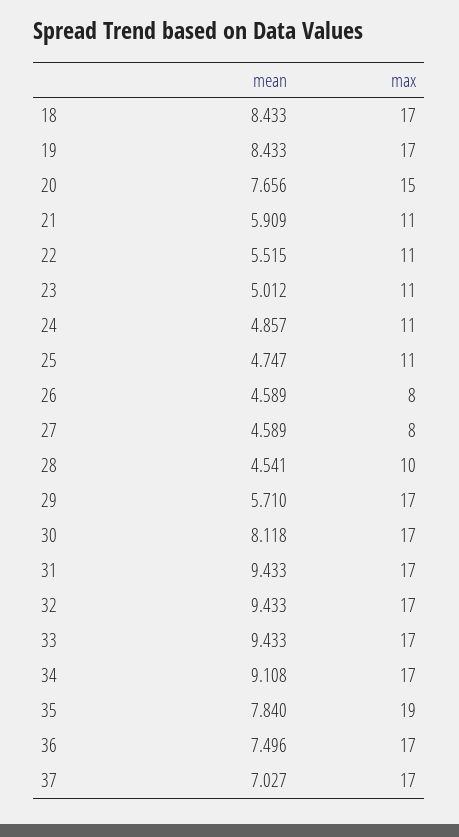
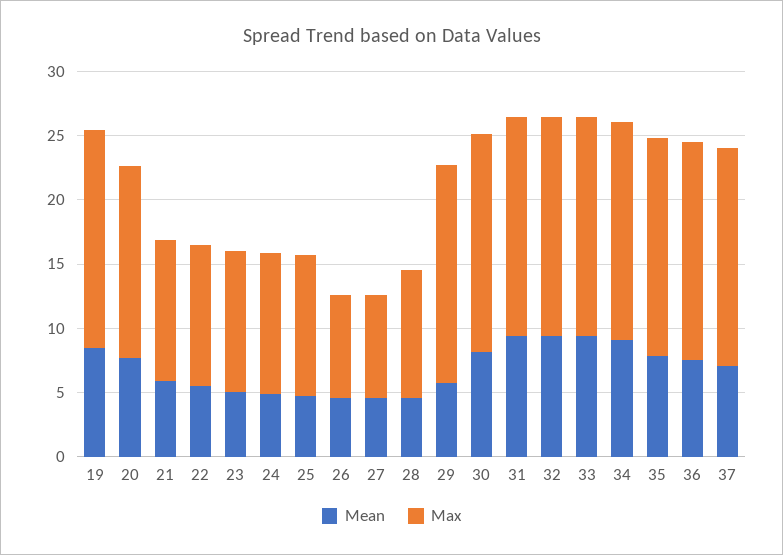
  {
    "mean": {
-     "18": 8.433,
      "19": 8.433,
      "20": 7.656,
      "21": 5.909,
      "22": 5.515,
      "23": 5.012,
      "24": 4.857,
      "25": 4.747,
      "26": 4.589,
      "27": 4.589,
      "28": 4.541,
      "29": 5.71,
      "30": 8.118,
      "31": 9.433,
      "32": 9.433,
      "33": 9.433,
      "34": 9.108,
      "35": 7.84,
      "36": 7.496,
      "37": 7.027
    },
    "max": {
-     "18": 17,
      "19": 17,
      "20": 15,
      "21": 11,
      "22": 11,
      "23": 11,
      "24": 11,
      "25": 11,
      "26": 8,
      "27": 8,
      "28": 10,
      "29": 17,
      "30": 17,
      "31": 17,
      "32": 17,
      "33": 17,
      "34": 17,
-     "35": 19,
+     "35": 17,
      "36": 17,
      "37": 17
    }
  }

